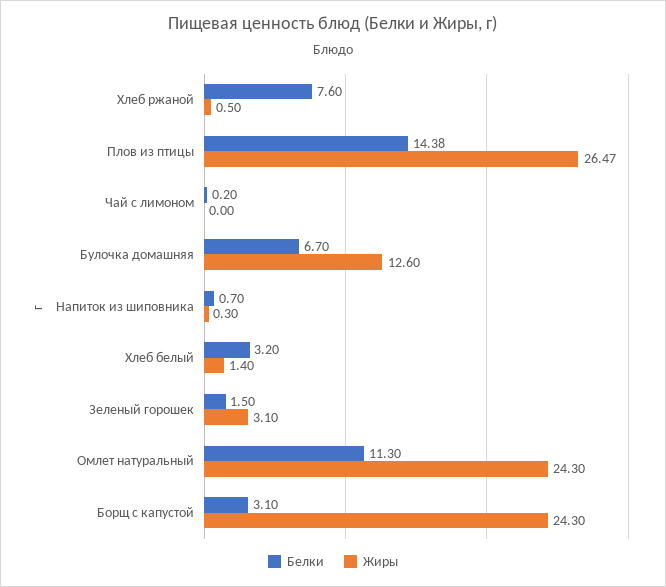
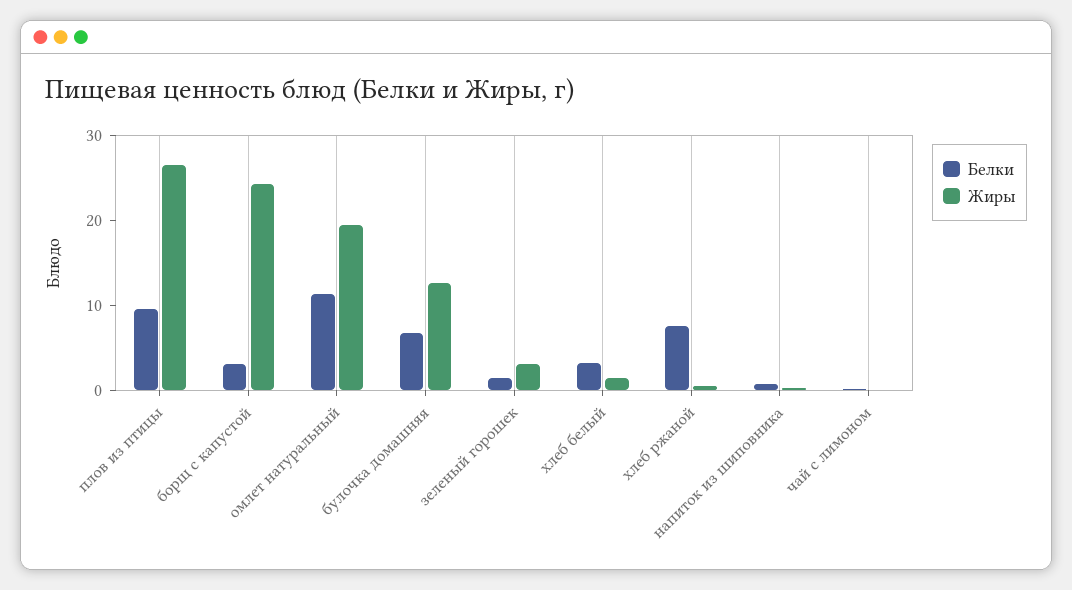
  {
    "Белки": {
      "Хлеб ржаной": 7.6,
-     "Плов из птицы": 14.38,
+     "Плов из птицы": 10,
      "Чай с лимоном": 0.2,
      "Булочка домашняя": 6.7,
      "Напиток из шиповника": 0.7,
      "Хлеб белый": 3.2,
      "Зеленый горошек": 1.5,
      "Омлет натуральный": 11.3,
      "Борщ с капустой": 3.1
    },
    "Жиры": {
      "Хлеб ржаной": 0.5,
      "Плов из птицы": 26.47,
      "Чай с лимоном": 0,
      "Булочка домашняя": 12.6,
      "Напиток из шиповника": 0.3,
      "Хлеб белый": 1.4,
      "Зеленый горошек": 3.1,
-     "Омлет натуральный": 24.3,
+     "Омлет натуральный": 20,
      "Борщ с капустой": 24.3
    }
  }

